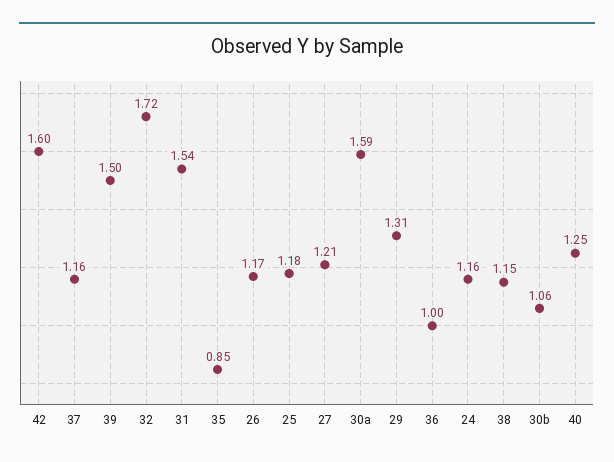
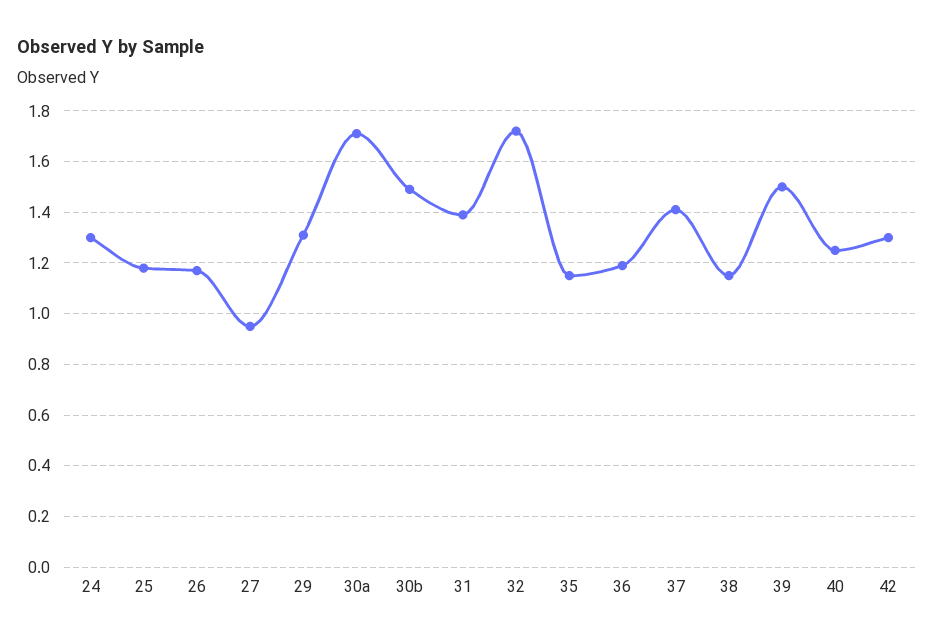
  {
-   "42": 1.6,
+   "42": 1.3,
-   "37": 1.16,
+   "37": 1.4,
    "39": 1.5,
    "32": 1.72,
-   "31": 1.54,
+   "31": 1.4,
-   "35": 0.85,
+   "35": 1.15,
    "26": 1.17,
    "25": 1.18,
-   "27": 1.21,
+   "27": 0.95,
-   "30a": 1.59,
+   "30a": 1.7,
    "29": 1.31,
-   "36": 1,
+   "36": 1.2,
-   "24": 1.16,
+   "24": 1.3,
    "38": 1.15,
-   "30b": 1.06,
+   "30b": 1.5,
    "40": 1.25
  }

